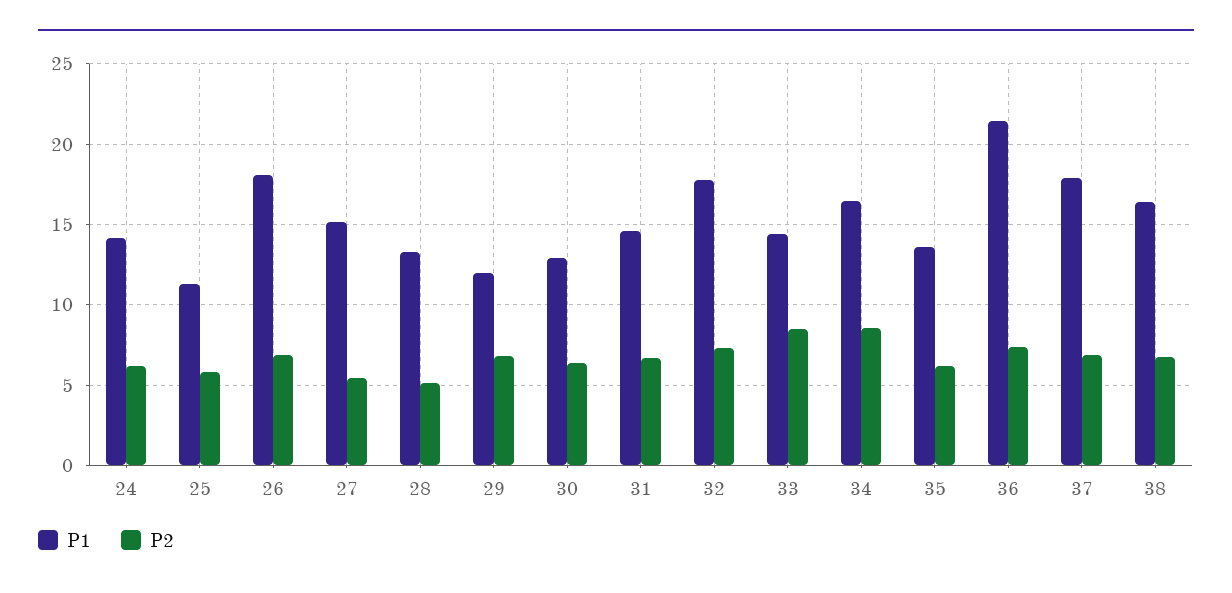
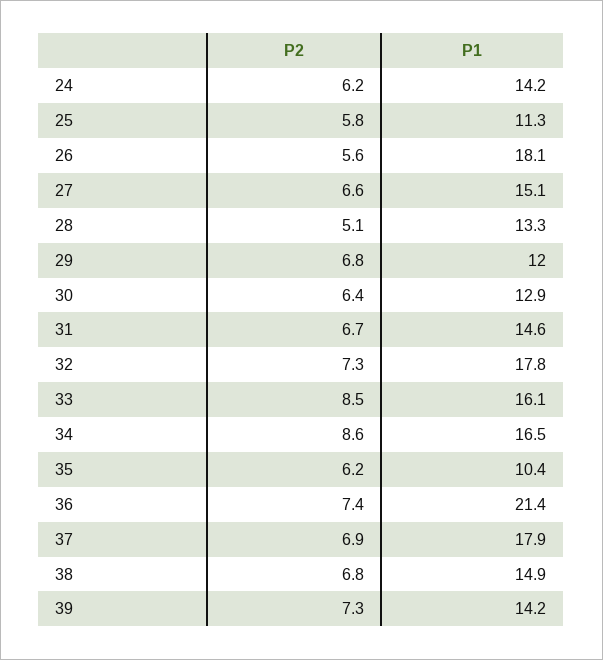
  {
    "P1": {
      "24": 14.2,
      "25": 11.3,
      "26": 18.1,
      "27": 15.1,
      "28": 13.3,
      "29": 12,
      "30": 12.9,
      "31": 14.6,
      "32": 17.8,
-     "33": 14.5,
+     "33": 16.1,
      "34": 16.5,
-     "35": 13.5,
+     "35": 10.4,
      "36": 21.4,
      "37": 17.9,
-     "38": 16.5
+     "38": 14.9,
+     "39": 14.2
    },
    "P2": {
      "24": 6.2,
      "25": 5.8,
-     "26": 7,
+     "26": 5.6,
-     "27": 5.5,
+     "27": 6.6,
      "28": 5.1,
      "29": 6.8,
      "30": 6.4,
      "31": 6.7,
      "32": 7.3,
      "33": 8.5,
      "34": 8.6,
      "35": 6.2,
      "36": 7.4,
      "37": 6.9,
-     "38": 6.8
+     "38": 6.8,
+     "39": 7.3
    }
  }

